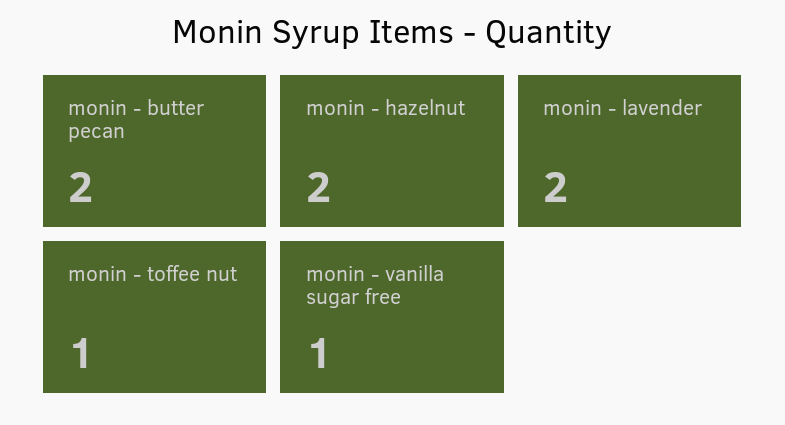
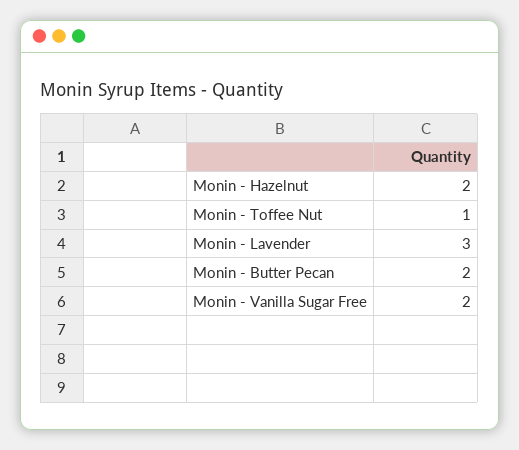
  {
    "monin - butter pecan": 2,
    "monin - hazelnut": 2,
-   "monin - lavender": 2,
+   "monin - lavender": 3,
    "monin - toffee nut": 1,
-   "monin - vanilla sugar free": 1
+   "monin - vanilla sugar free": 2
  }

